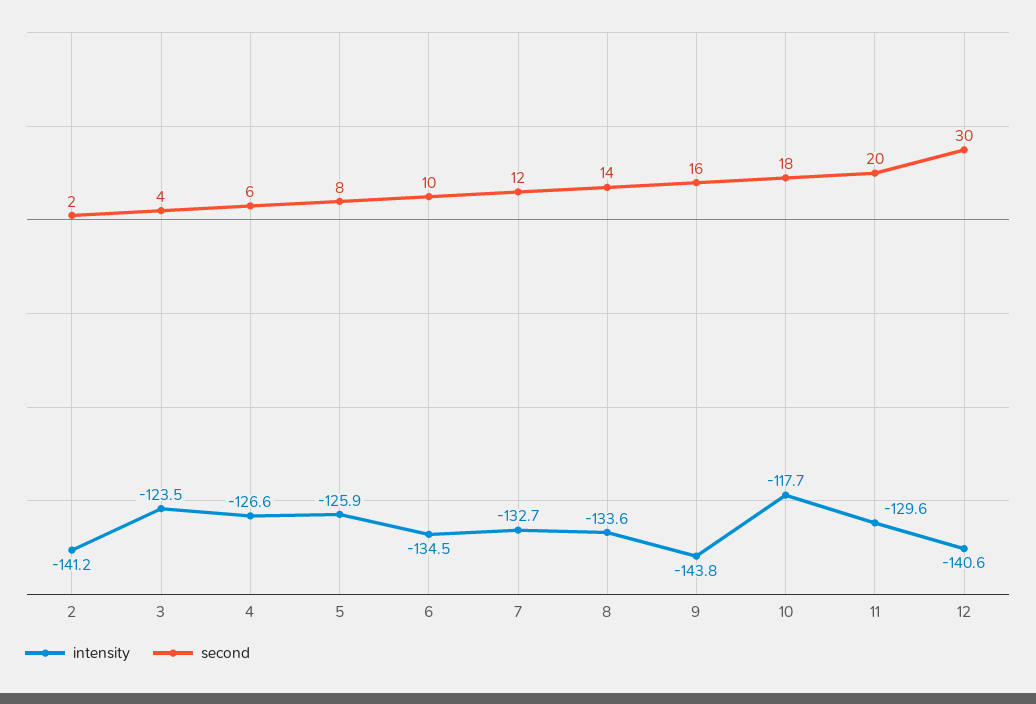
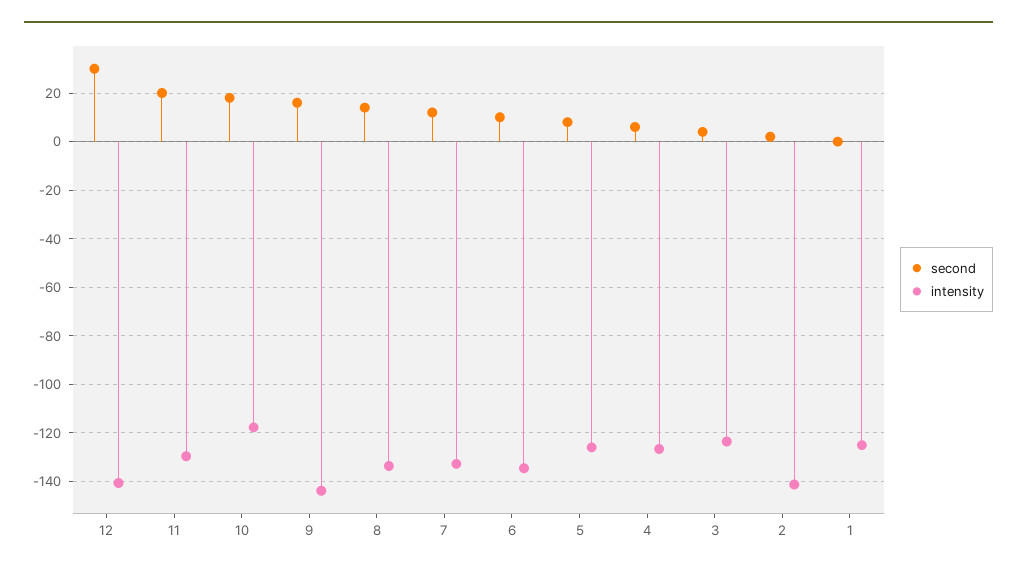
  {
    "intensity": {
      "2": -141.2,
      "3": -123.5,
      "4": -126.6,
      "5": -125.9,
      "6": -134.5,
      "7": -132.7,
      "8": -133.6,
      "9": -143.8,
      "10": -117.7,
      "11": -129.6,
-     "12": -140.6
+     "12": -140.6,
+     "1": -125
    },
    "second": {
      "2": 2,
      "3": 4,
      "4": 6,
      "5": 8,
      "6": 10,
      "7": 12,
      "8": 14,
      "9": 16,
      "10": 18,
      "11": 20,
-     "12": 30
+     "12": 30,
+     "1": 0
    }
  }

